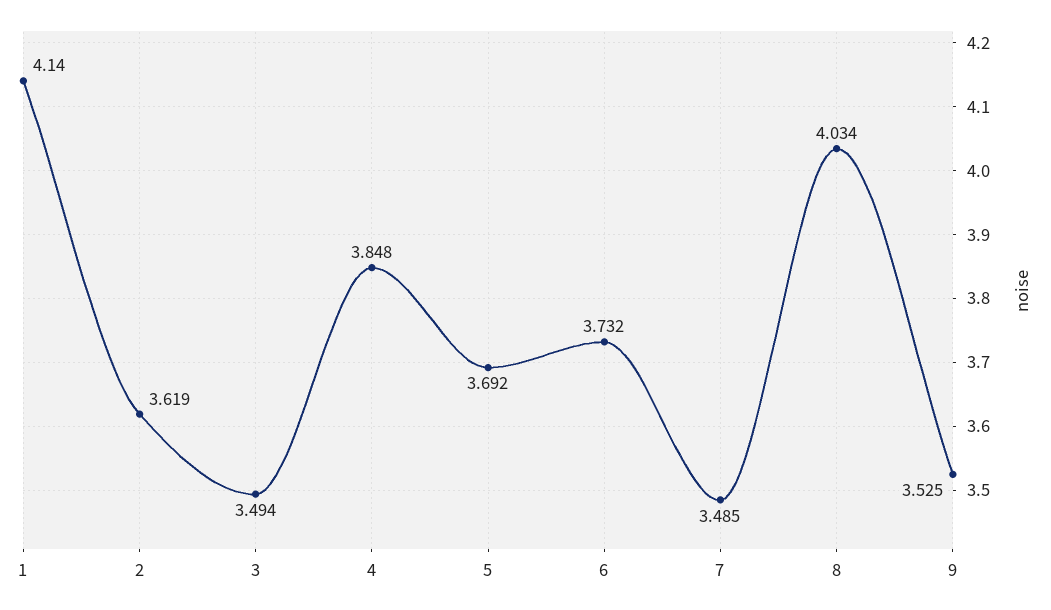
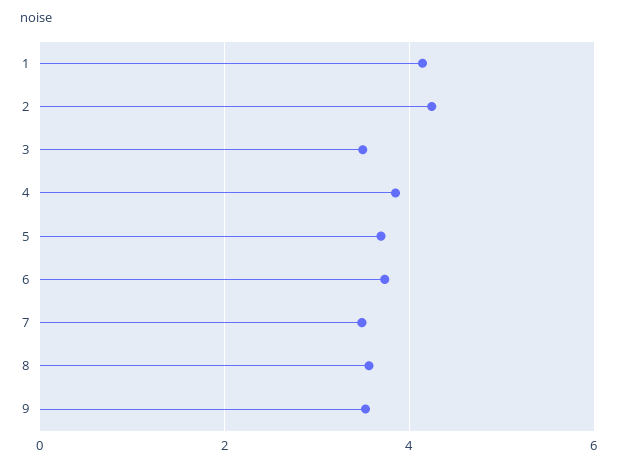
  {
    "1": 4.14,
-   "2": 3.619,
+   "2": 4.2,
    "3": 3.494,
    "4": 3.848,
    "5": 3.692,
    "6": 3.732,
    "7": 3.485,
-   "8": 4.034,
+   "8": 3.6,
    "9": 3.525
  }

